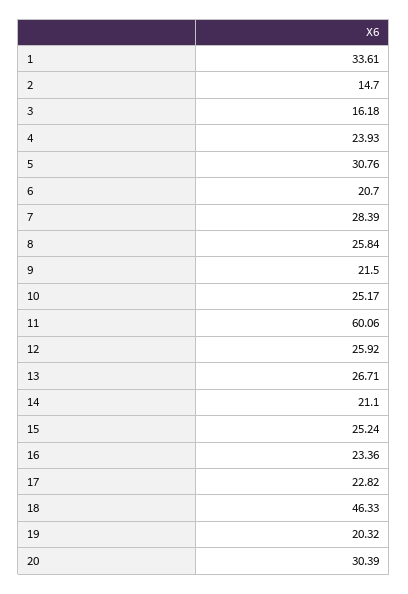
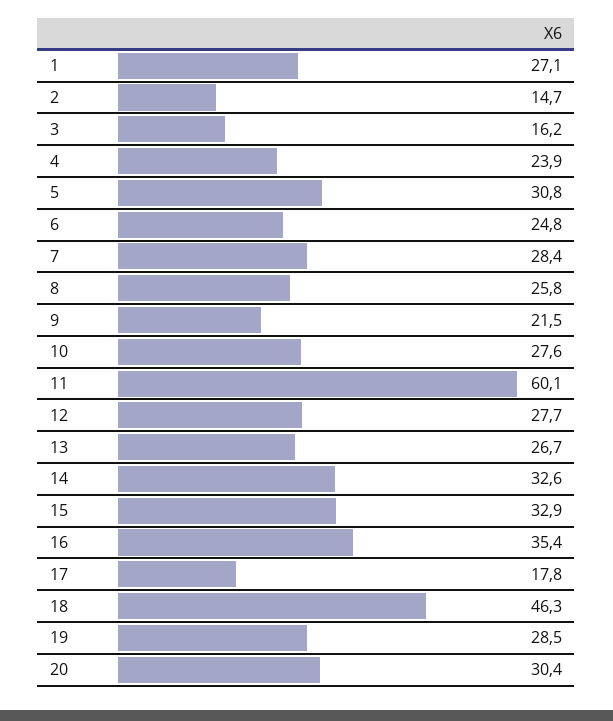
  {
-   "1": 33.61,
+   "1": 27.1,
    "2": 14.7,
    "3": 16.18,
    "4": 23.93,
    "5": 30.76,
-   "6": 20.7,
+   "6": 24.8,
    "7": 28.39,
    "8": 25.84,
    "9": 21.5,
-   "10": 25.17,
+   "10": 27.6,
    "11": 60.06,
-   "12": 25.92,
+   "12": 27.7,
    "13": 26.71,
-   "14": 21.1,
+   "14": 32.6,
-   "15": 25.24,
+   "15": 32.9,
-   "16": 23.36,
+   "16": 35.4,
-   "17": 22.82,
+   "17": 17.8,
    "18": 46.33,
-   "19": 20.32,
+   "19": 28.5,
    "20": 30.39
  }

